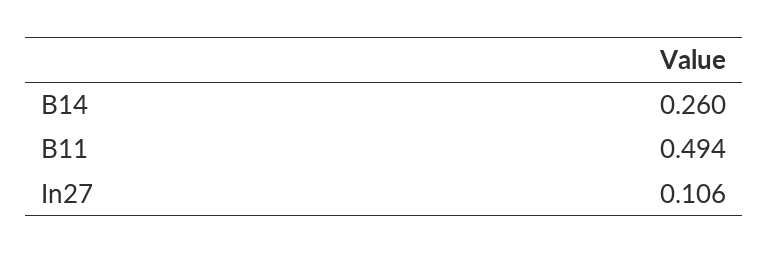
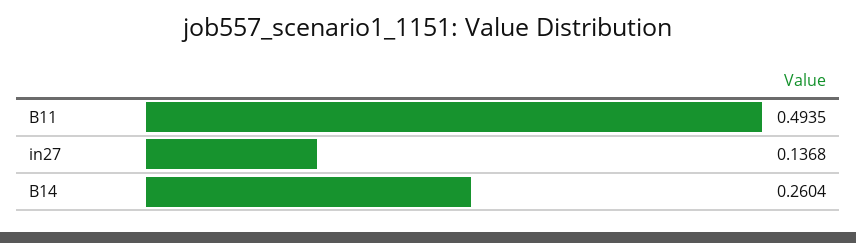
  {
    "B14": 0.2604,
    "B11": 0.4935,
-   "In27": 0.106
+   "In27": 0.1368
  }

